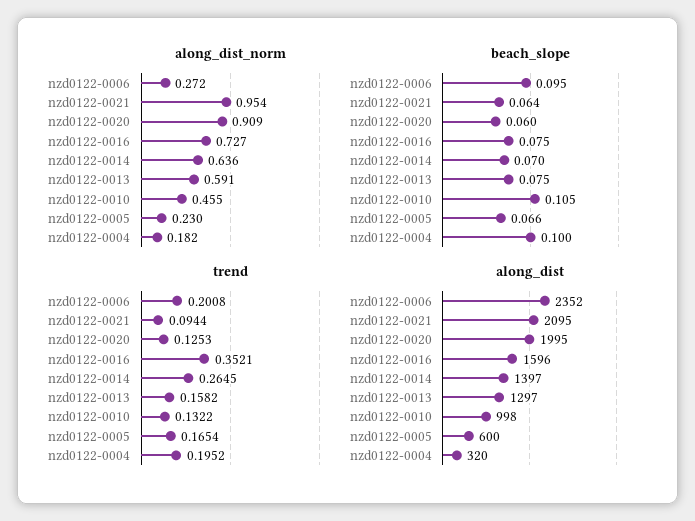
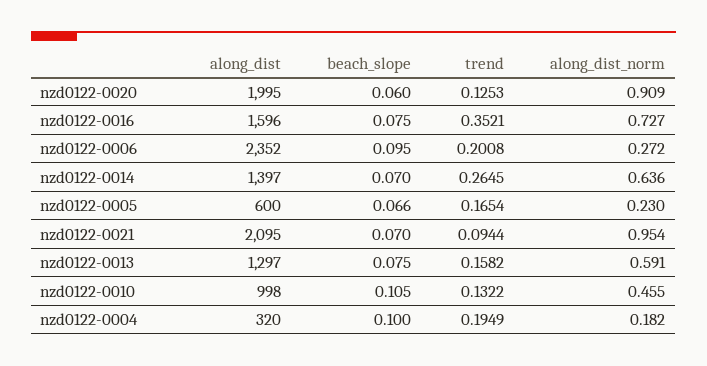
  {
    "along_dist_norm": {
      "nzd0122-0006": 0.272,
      "nzd0122-0021": 0.954,
      "nzd0122-0020": 0.909,
      "nzd0122-0016": 0.727,
      "nzd0122-0014": 0.636,
      "nzd0122-0013": 0.591,
      "nzd0122-0010": 0.455,
      "nzd0122-0005": 0.23,
      "nzd0122-0004": 0.182
    },
    "beach_slope": {
      "nzd0122-0006": 0.095,
-     "nzd0122-0021": 0.064,
+     "nzd0122-0021": 0.07,
      "nzd0122-0020": 0.06,
      "nzd0122-0016": 0.075,
      "nzd0122-0014": 0.07,
      "nzd0122-0013": 0.075,
      "nzd0122-0010": 0.105,
      "nzd0122-0005": 0.066,
      "nzd0122-0004": 0.1
    },
    "trend": {
      "nzd0122-0006": 0.2008,
      "nzd0122-0021": 0.0944,
      "nzd0122-0020": 0.1253,
      "nzd0122-0016": 0.3521,
      "nzd0122-0014": 0.2645,
      "nzd0122-0013": 0.1582,
      "nzd0122-0010": 0.1322,
      "nzd0122-0005": 0.1654,
-     "nzd0122-0004": 0.1952
+     "nzd0122-0004": 0.1949
    },
    "along_dist": {
      "nzd0122-0006": 2352,
      "nzd0122-0021": 2095,
      "nzd0122-0020": 1995,
      "nzd0122-0016": 1596,
      "nzd0122-0014": 1397,
      "nzd0122-0013": 1297,
      "nzd0122-0010": 998,
      "nzd0122-0005": 600,
      "nzd0122-0004": 320
    }
  }

